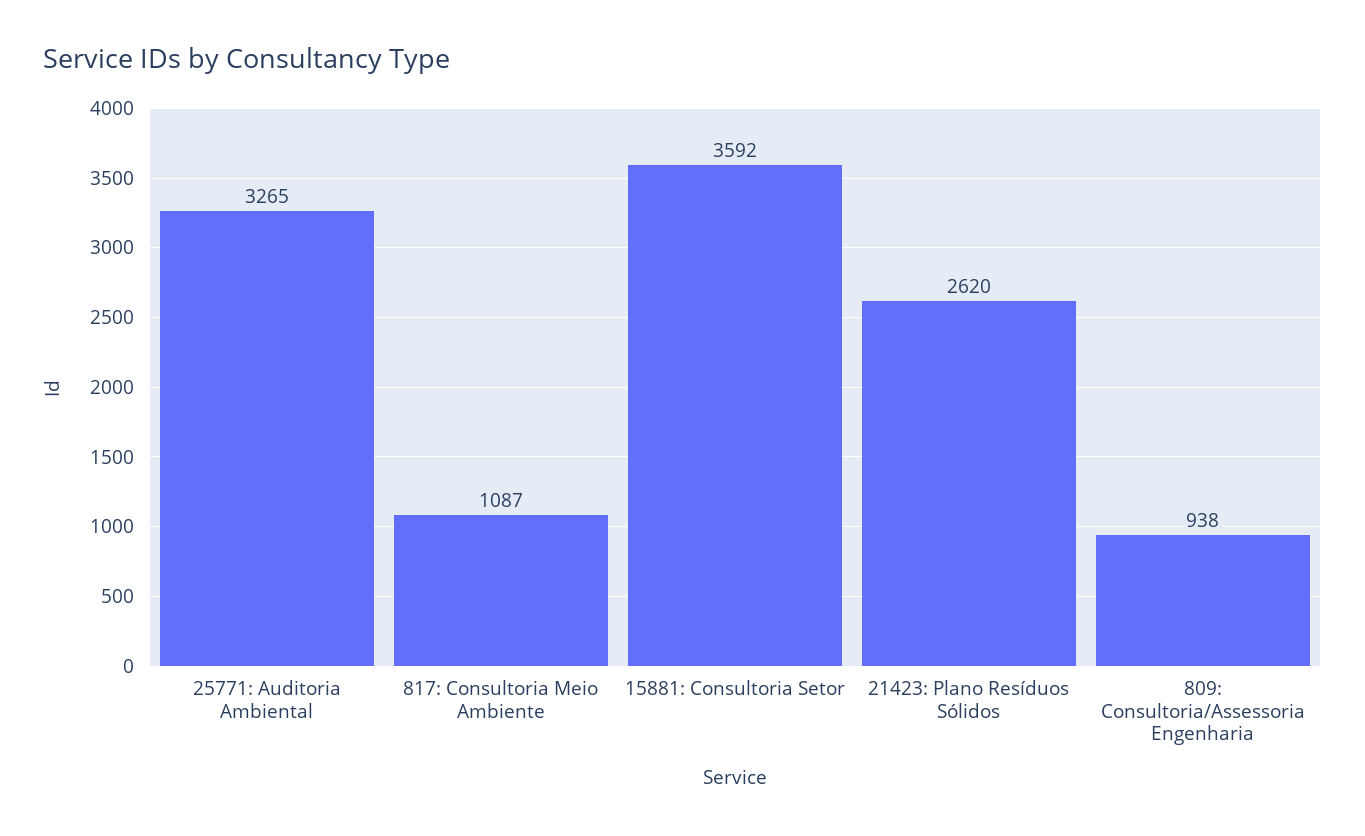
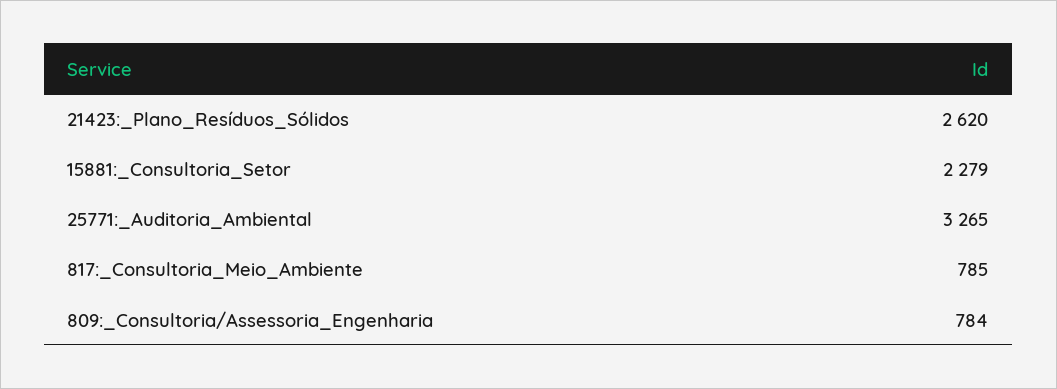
  {
    "25771: Auditoria Ambiental": 3265,
-   "817: Consultoria Meio Ambiente": 1087,
+   "817: Consultoria Meio Ambiente": 785,
-   "15881: Consultoria Setor": 3592,
+   "15881: Consultoria Setor": 2279,
    "21423: Plano Resíduos Sólidos": 2620,
-   "809: Consultoria/Assessoria Engenharia": 938
+   "809: Consultoria/Assessoria Engenharia": 784
  }

